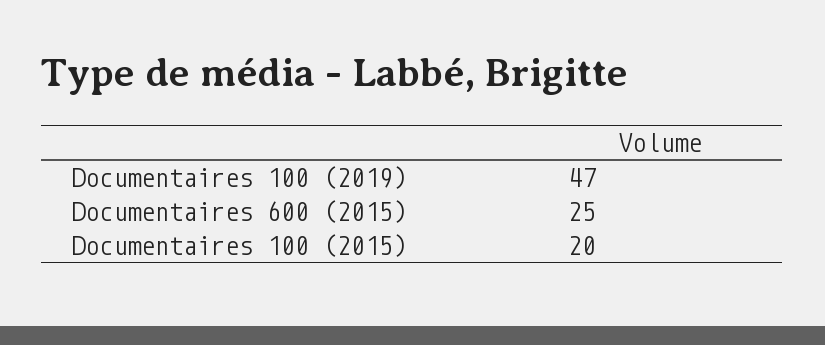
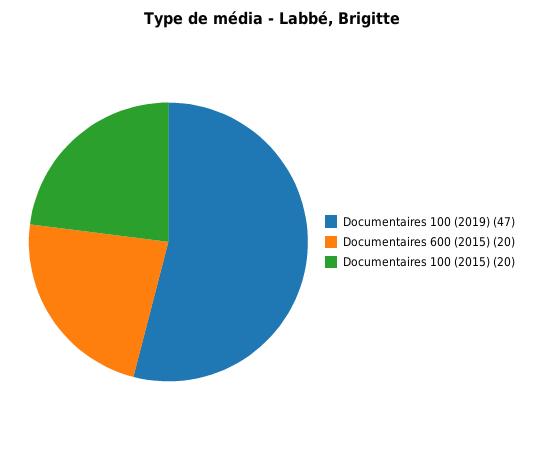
  {
    "Documentaires 100 (2019)": 47,
-   "Documentaires 600 (2015)": 25,
+   "Documentaires 600 (2015)": 20,
    "Documentaires 100 (2015)": 20
  }

